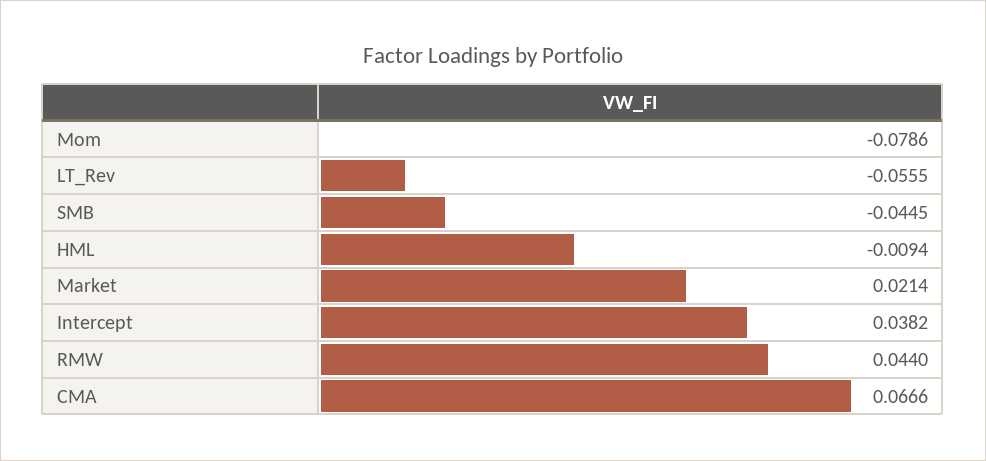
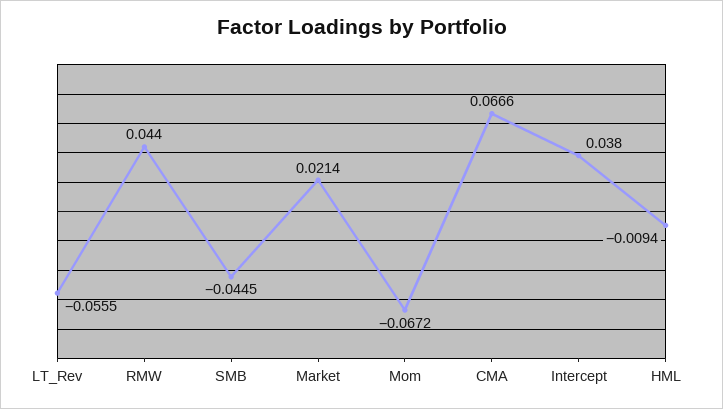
  {
-   "Mom": -0.0786,
+   "Mom": -0.0672,
    "LT_Rev": -0.0555,
    "SMB": -0.0445,
    "HML": -0.0094,
    "Market": 0.0214,
-   "Intercept": 0.0382,
+   "Intercept": 0.038,
    "RMW": 0.044,
    "CMA": 0.0666
  }

